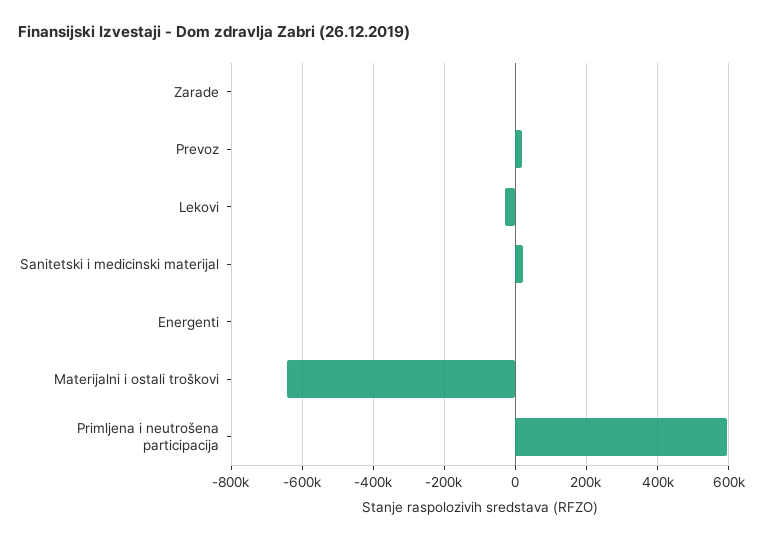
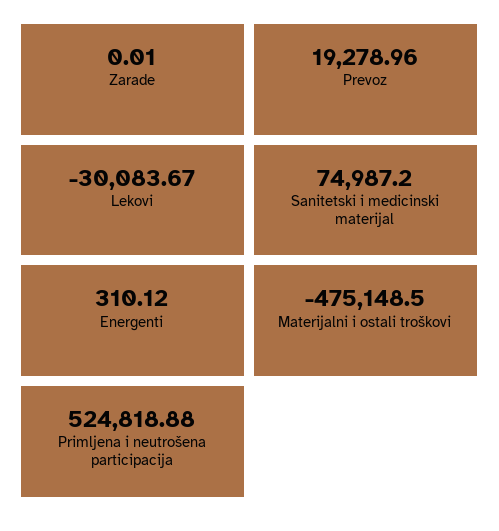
  {
    "Zarade": 0.01,
    "Prevoz": 19278.96,
    "Lekovi": -30083.67,
-   "Sanitetski i medicinski materijal": 20000,
+   "Sanitetski i medicinski materijal": 74987.2,
    "Energenti": 310.12,
-   "Materijalni i ostali troškovi": -640000,
+   "Materijalni i ostali troškovi": -475148.5,
-   "Primljena i neutrošena participacija": 600000
+   "Primljena i neutrošena participacija": 524818.88
  }

